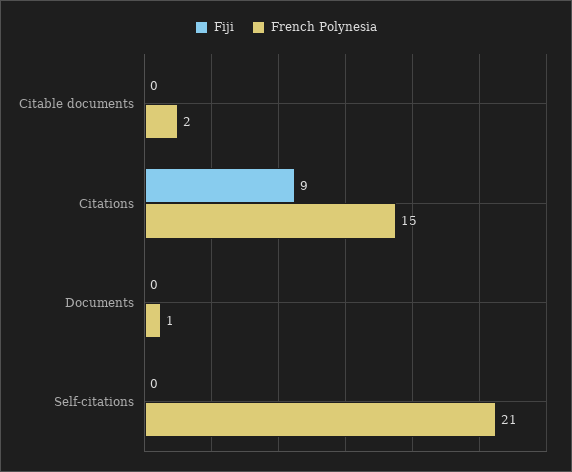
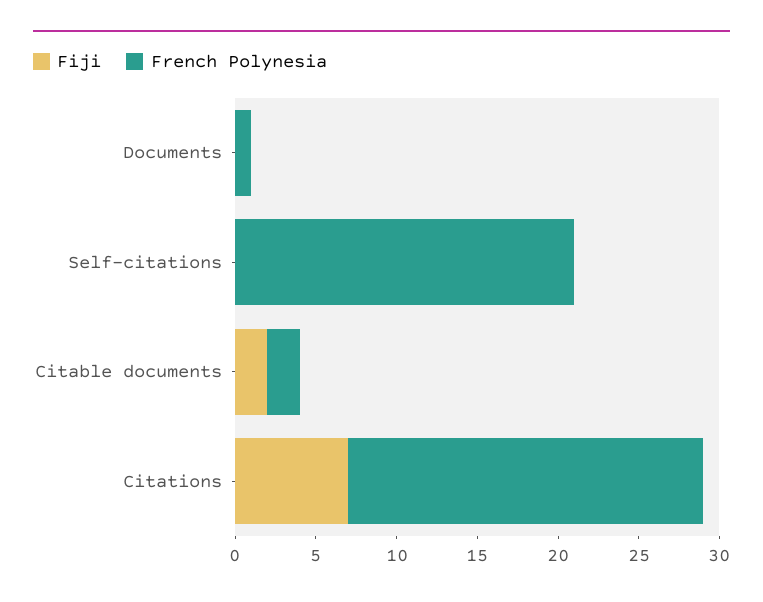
  {
    "Fiji": {
-     "Citable documents": 0,
+     "Citable documents": 2,
-     "Citations": 9,
+     "Citations": 7,
      "Documents": 0,
      "Self-citations": 0
    },
    "French Polynesia": {
      "Citable documents": 2,
-     "Citations": 15,
+     "Citations": 22,
      "Documents": 1,
      "Self-citations": 21
    }
  }

